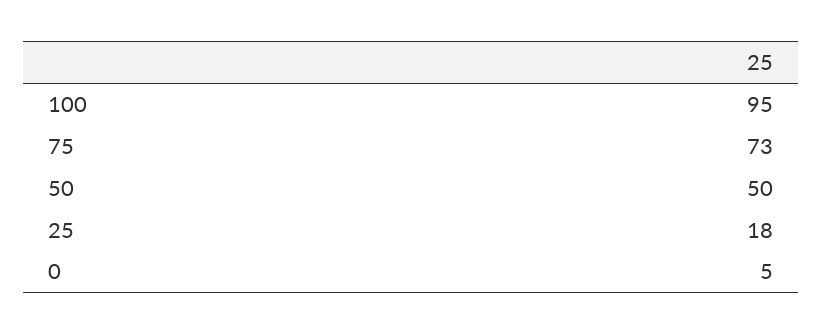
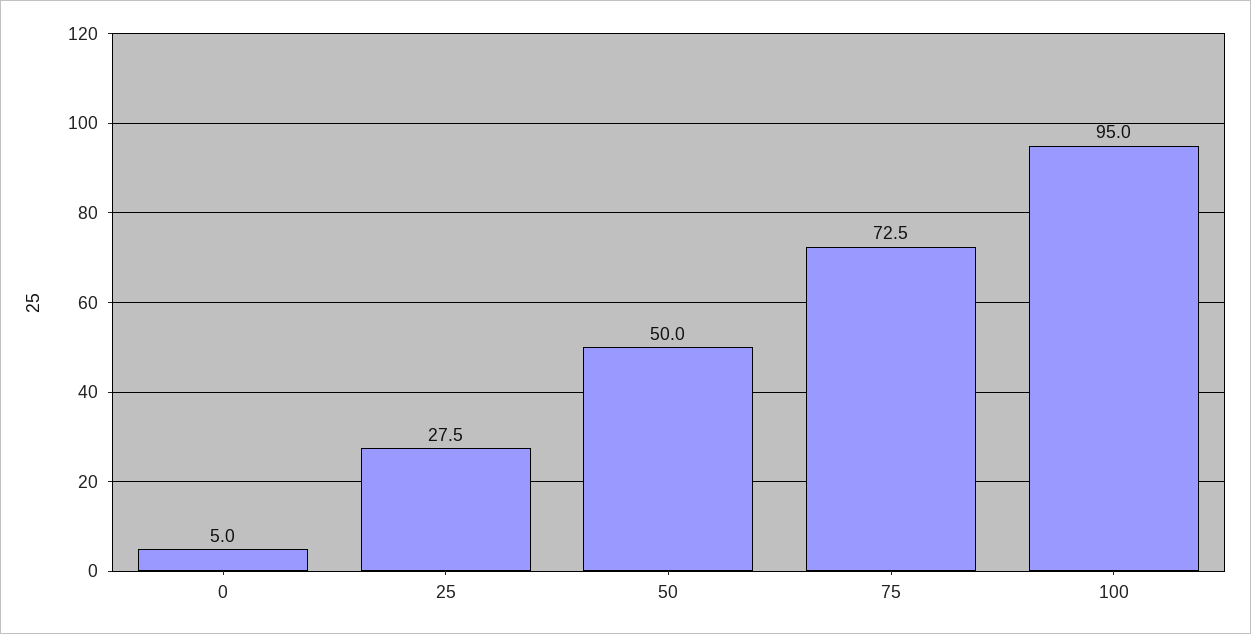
  {
    "100": 95,
    "75": 72.5,
    "50": 50,
-   "25": 18,
+   "25": 27.5,
    "0": 5
  }

